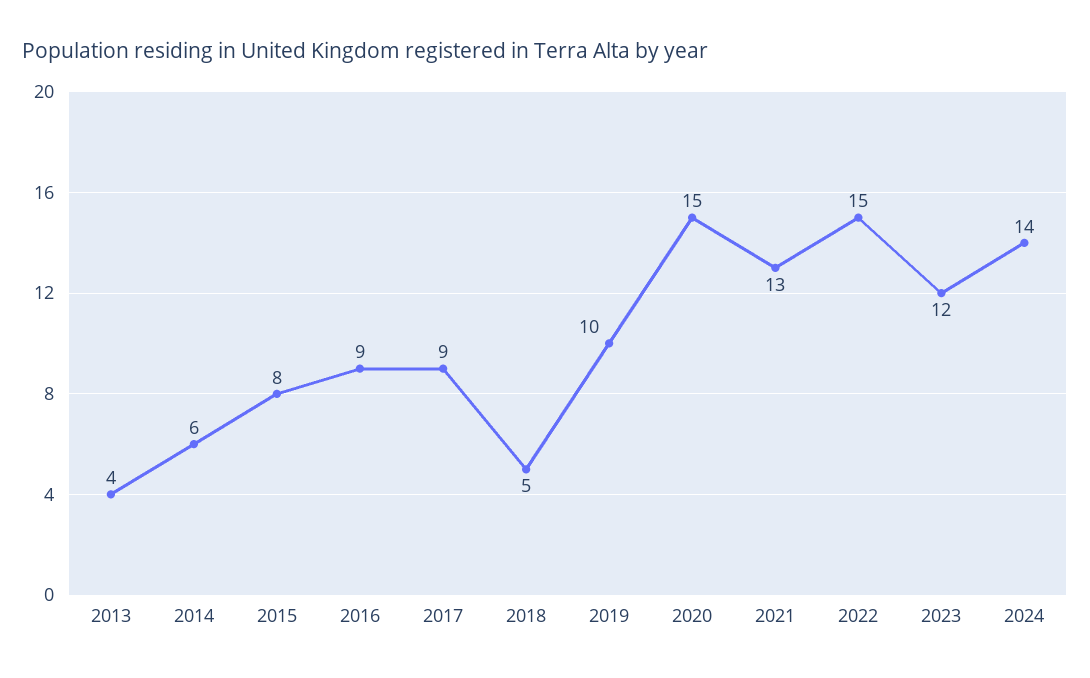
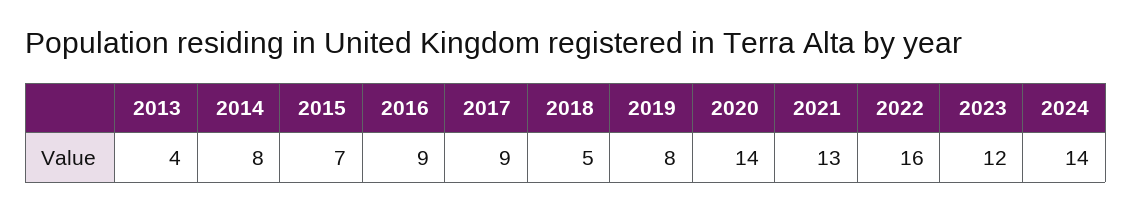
  {
    "2013": 4,
-   "2014": 6,
+   "2014": 8,
-   "2015": 8,
+   "2015": 7,
    "2016": 9,
    "2017": 9,
    "2018": 5,
-   "2019": 10,
+   "2019": 8,
-   "2020": 15,
+   "2020": 14,
    "2021": 13,
-   "2022": 15,
+   "2022": 16,
    "2023": 12,
    "2024": 14
  }

